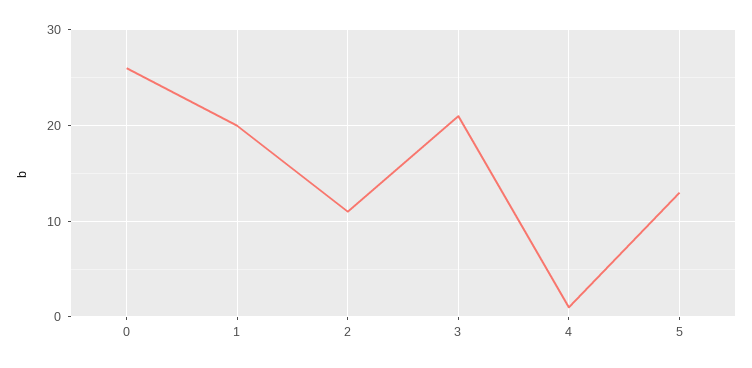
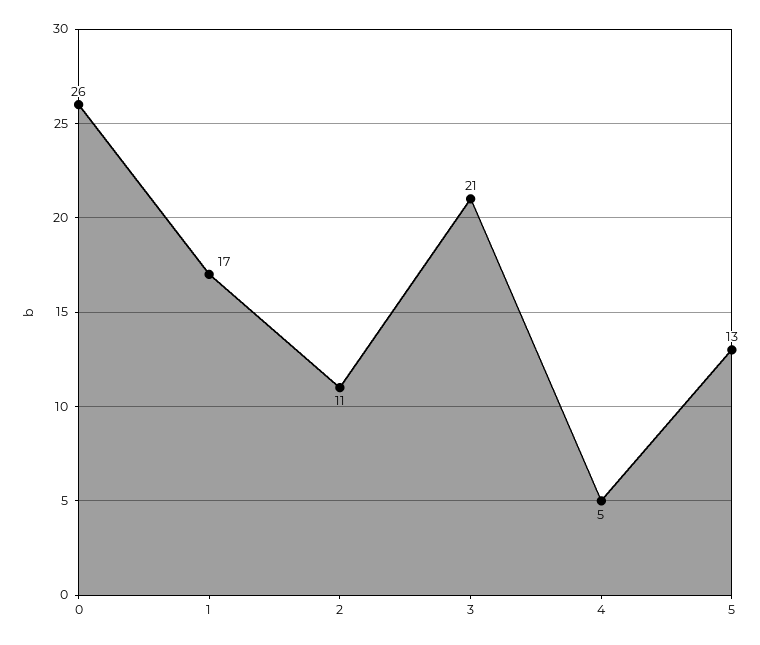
  {
    "0": 26,
-   "1": 20,
+   "1": 17,
    "2": 11,
    "3": 21,
-   "4": 1,
+   "4": 5,
    "5": 13
  }

